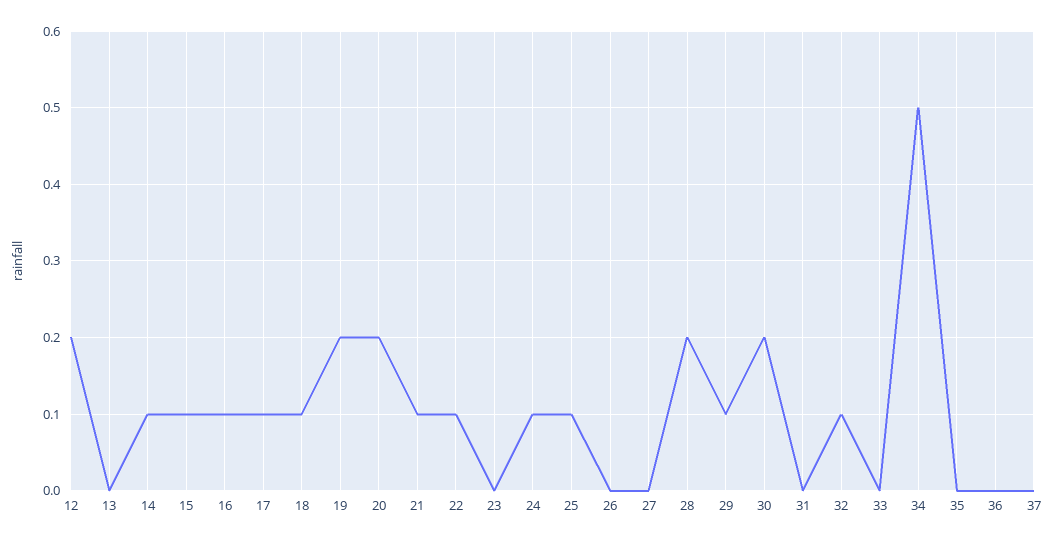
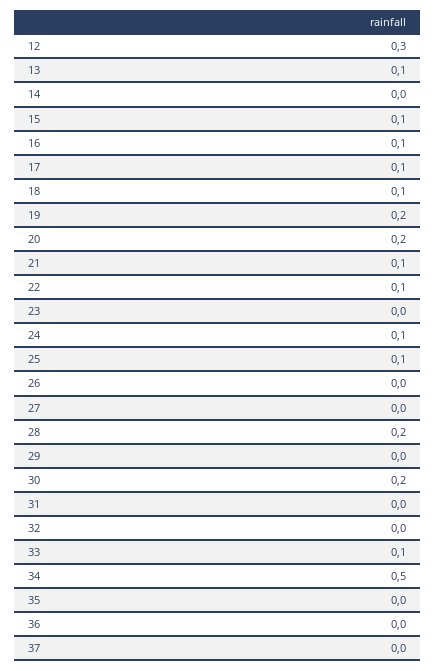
  {
-   "12": 0.2,
+   "12": 0.3,
-   "13": 0,
+   "13": 0.1,
-   "14": 0.1,
+   "14": 0,
    "15": 0.1,
    "16": 0.1,
    "17": 0.1,
    "18": 0.1,
    "19": 0.2,
    "20": 0.2,
    "21": 0.1,
    "22": 0.1,
    "23": 0,
    "24": 0.1,
    "25": 0.1,
    "26": 0,
    "27": 0,
    "28": 0.2,
-   "29": 0.1,
+   "29": 0,
    "30": 0.2,
    "31": 0,
-   "32": 0.1,
+   "32": 0,
-   "33": 0,
+   "33": 0.1,
    "34": 0.5,
    "35": 0,
    "36": 0,
    "37": 0
  }

